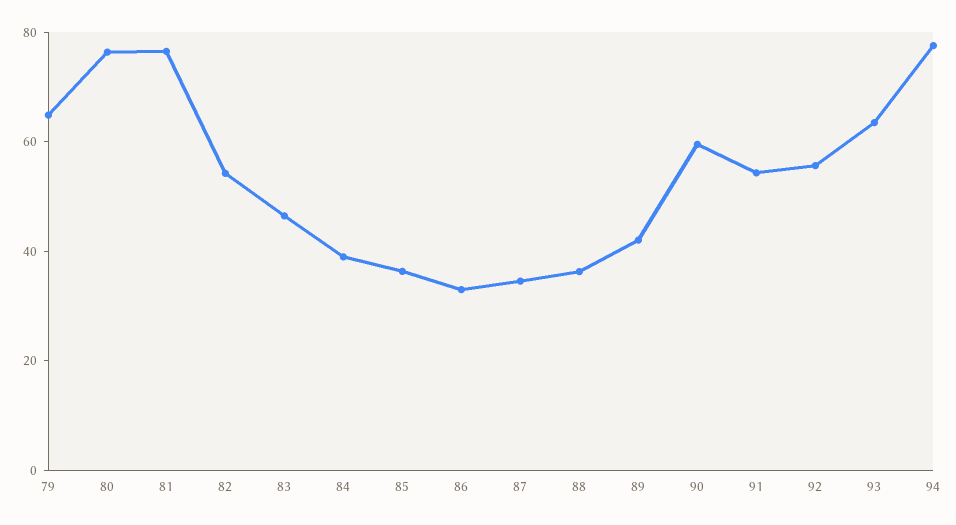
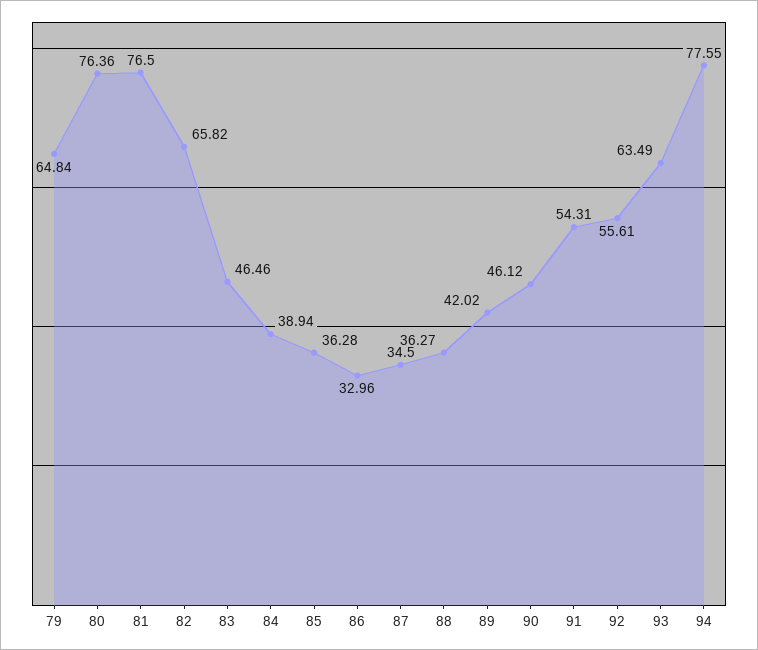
  {
    "79": 64.84,
    "80": 76.36,
    "81": 76.5,
-   "82": 55,
+   "82": 65.82,
    "83": 46.46,
    "84": 38.94,
    "85": 36.28,
    "86": 32.96,
    "87": 34.5,
    "88": 36.27,
    "89": 42.02,
-   "90": 60,
+   "90": 46.12,
    "91": 54.31,
    "92": 55.61,
    "93": 63.49,
    "94": 77.55
  }

